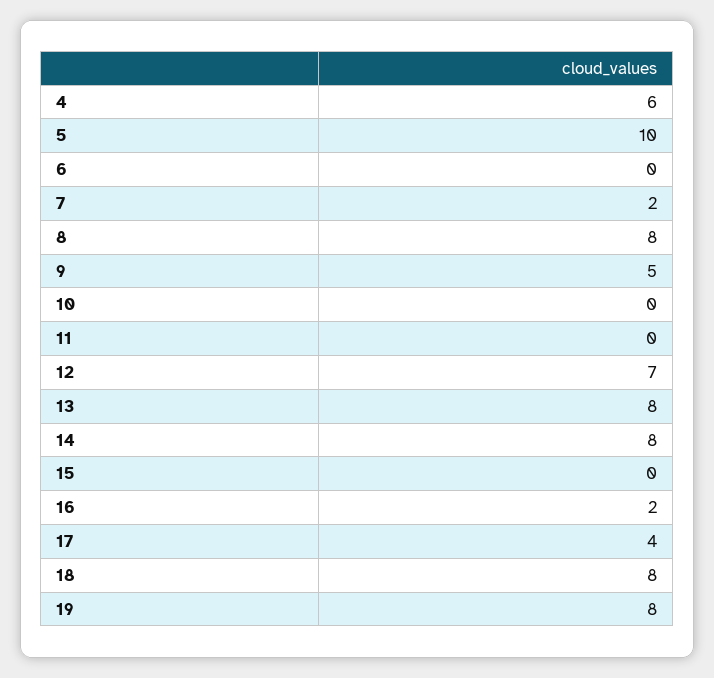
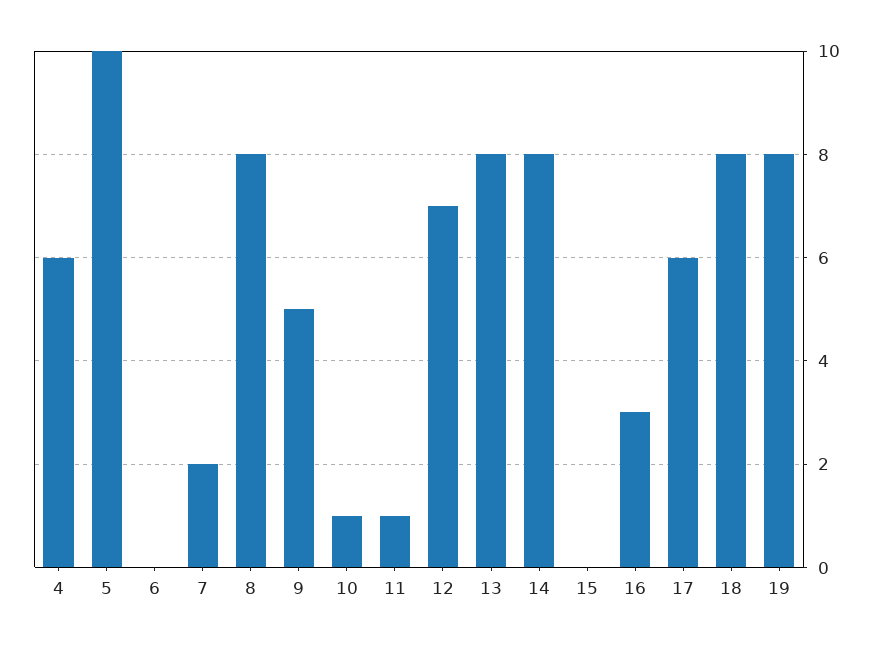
  {
    "4": 6,
    "5": 10,
    "6": 0,
    "7": 2,
    "8": 8,
    "9": 5,
-   "10": 0,
+   "10": 1,
-   "11": 0,
+   "11": 1,
    "12": 7,
    "13": 8,
    "14": 8,
    "15": 0,
-   "16": 2,
+   "16": 3,
-   "17": 4,
+   "17": 6,
    "18": 8,
    "19": 8
  }

